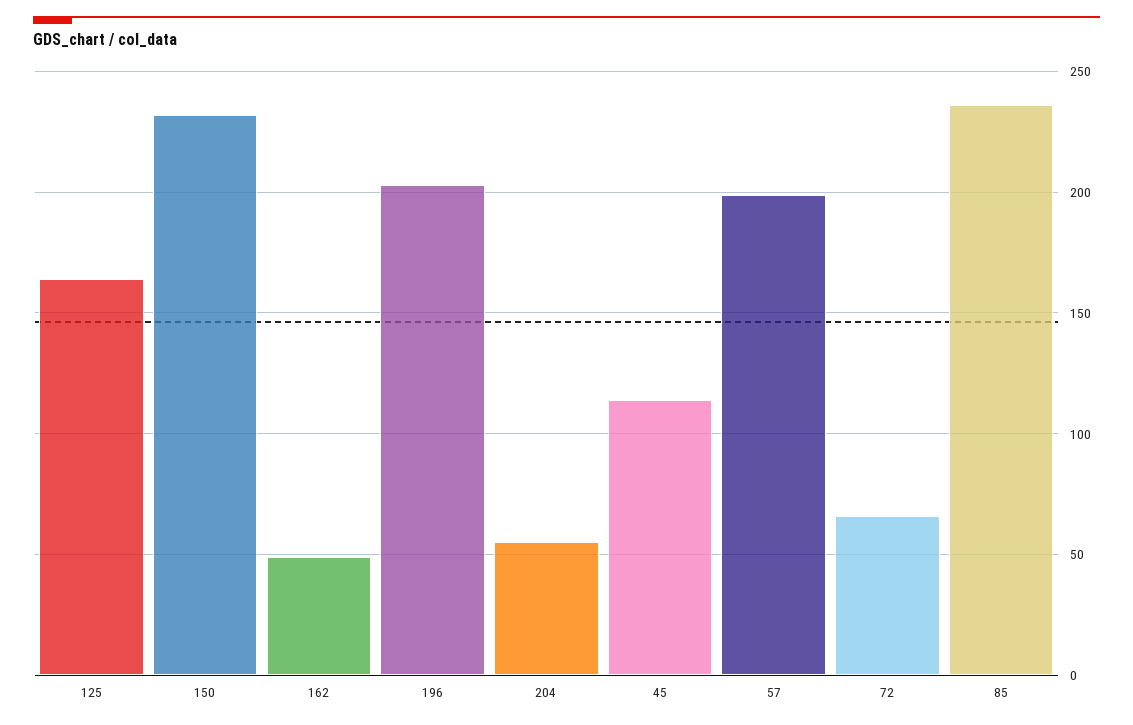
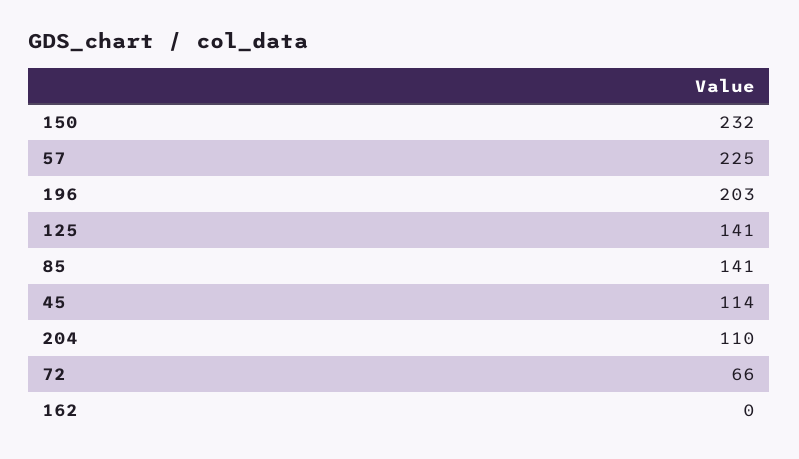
  {
-   "125": 165,
+   "125": 141,
    "150": 232,
-   "162": 50,
+   "162": 0,
    "196": 203,
-   "204": 55,
+   "204": 110,
    "45": 114,
-   "57": 200,
+   "57": 225,
    "72": 66,
-   "85": 235
+   "85": 141
  }

